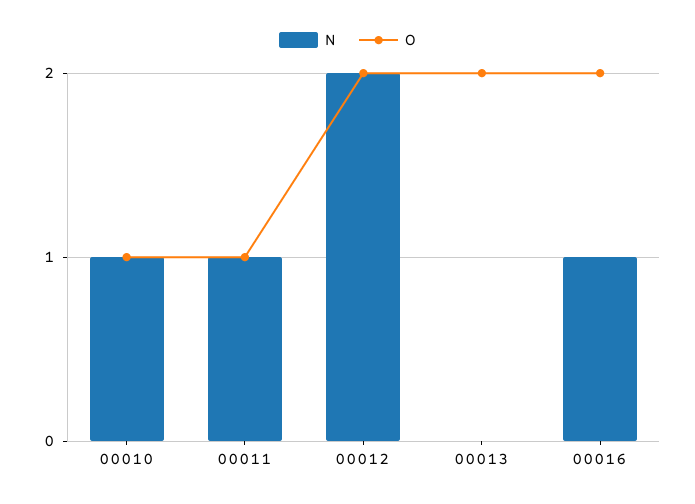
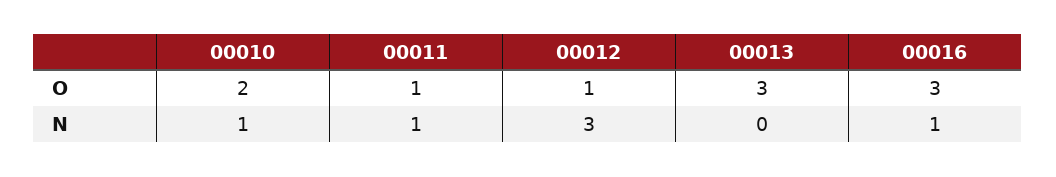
  {
    "N": {
      "00010": 1,
      "00011": 1,
-     "00012": 2,
+     "00012": 3,
      "00013": 0,
      "00016": 1
    },
    "O": {
-     "00010": 1,
+     "00010": 2,
      "00011": 1,
-     "00012": 2,
+     "00012": 1,
-     "00013": 2,
+     "00013": 3,
-     "00016": 2
+     "00016": 3
    }
  }

